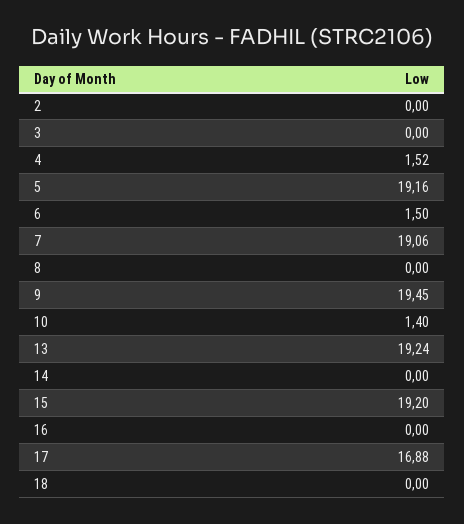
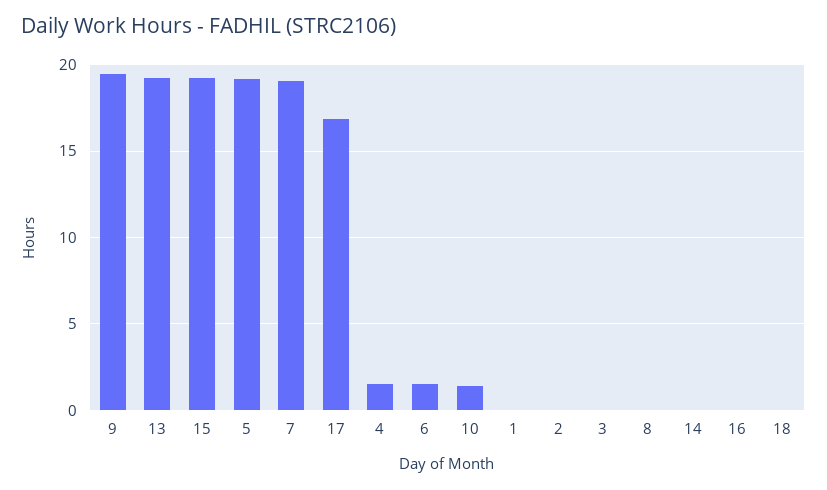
  {
    "2": 0,
    "3": 0,
    "4": 1.52,
    "5": 19.16,
    "6": 1.5,
    "7": 19.06,
    "8": 0,
    "9": 19.45,
    "10": 1.4,
    "13": 19.24,
    "14": 0,
    "15": 19.2,
    "16": 0,
    "17": 16.88,
-   "18": 0
+   "18": 0,
+   "1": 0
  }

